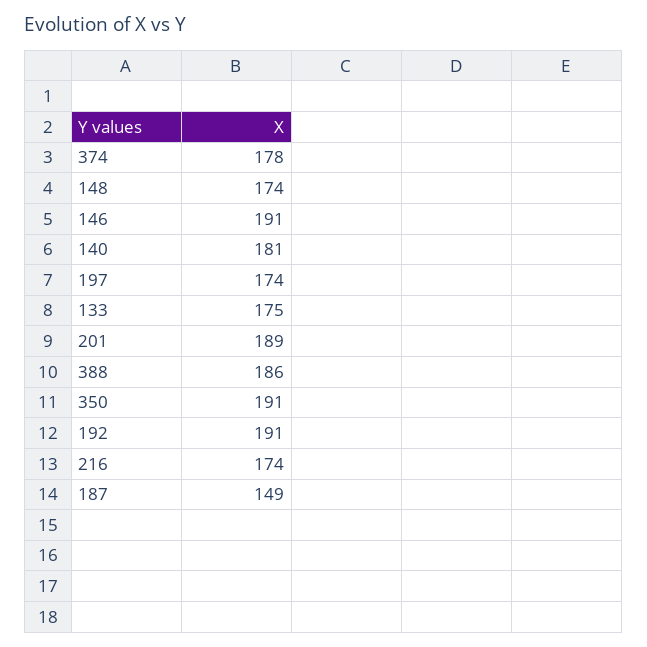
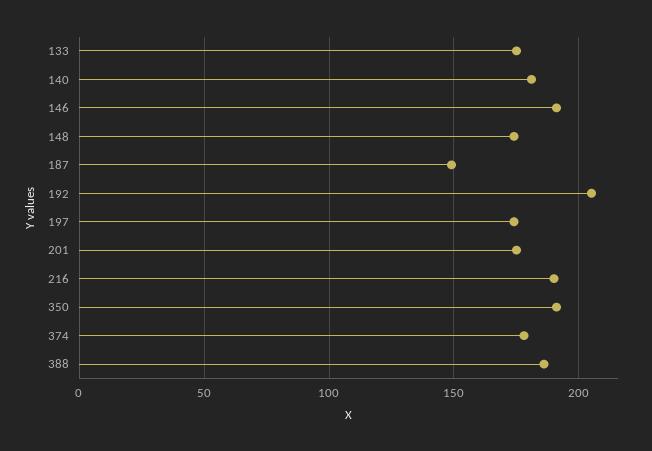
  {
    "374": 178,
    "148": 174,
    "146": 191,
    "140": 181,
    "197": 174,
    "133": 175,
-   "201": 189,
+   "201": 175,
    "388": 186,
    "350": 191,
-   "192": 191,
+   "192": 205,
-   "216": 174,
+   "216": 190,
    "187": 149
  }

